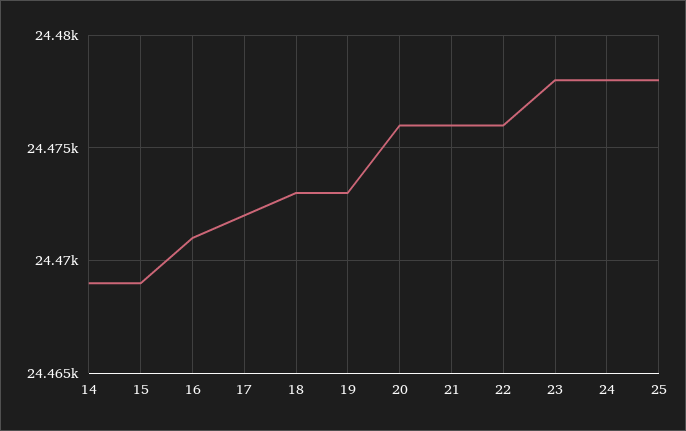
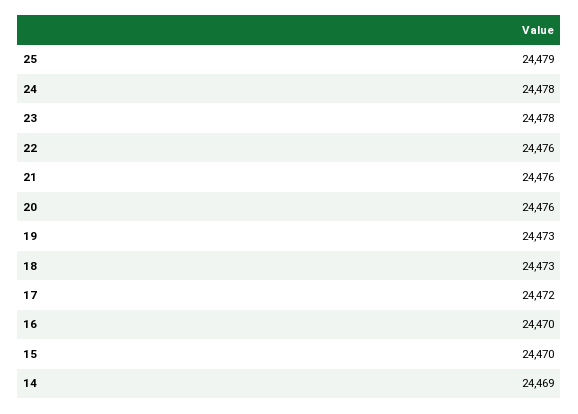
  {
    "14": 24469,
-   "15": 24469,
+   "15": 24470,
-   "16": 24471,
+   "16": 24470,
    "17": 24472,
    "18": 24473,
    "19": 24473,
    "20": 24476,
    "21": 24476,
    "22": 24476,
    "23": 24478,
    "24": 24478,
-   "25": 24478
+   "25": 24479
  }

